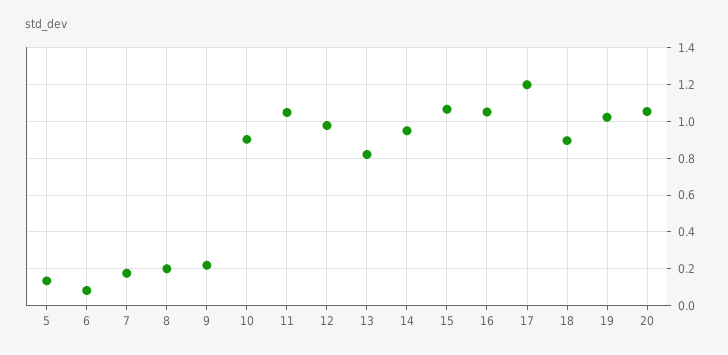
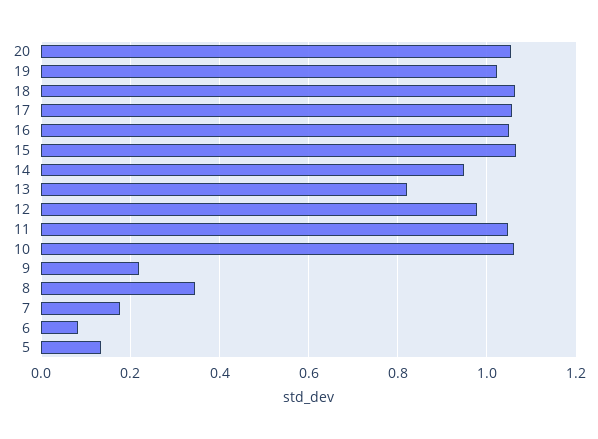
  {
    "5": 0.14,
    "6": 0.08,
    "7": 0.18,
-   "8": 0.2,
+   "8": 0.34,
    "9": 0.22,
-   "10": 0.9,
+   "10": 1.06,
    "11": 1.04,
    "12": 0.98,
    "13": 0.82,
    "14": 0.94,
    "15": 1.06,
    "16": 1.06,
-   "17": 1.2,
+   "17": 1.06,
-   "18": 0.9,
+   "18": 1.06,
    "19": 1.02,
    "20": 1.06
  }

